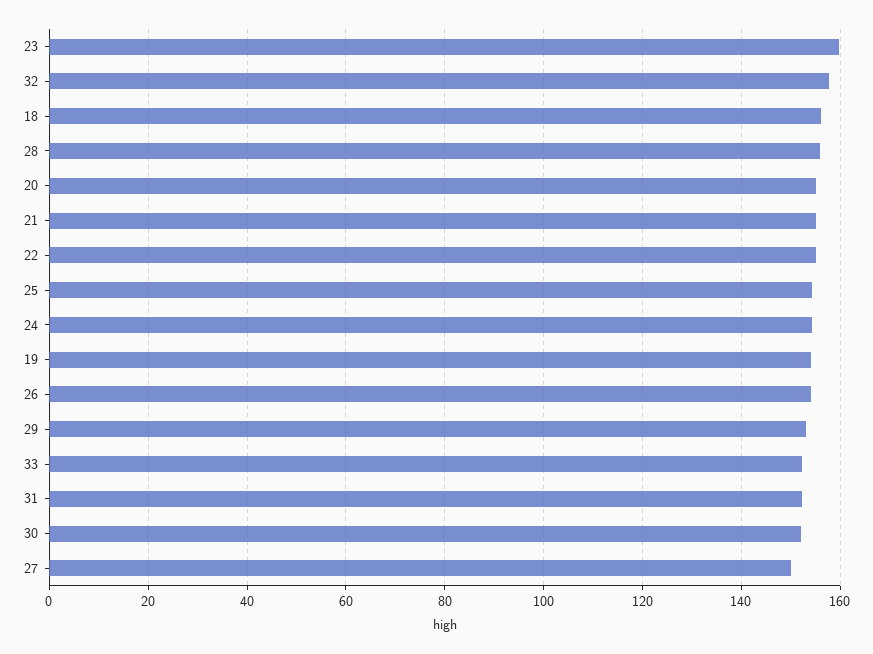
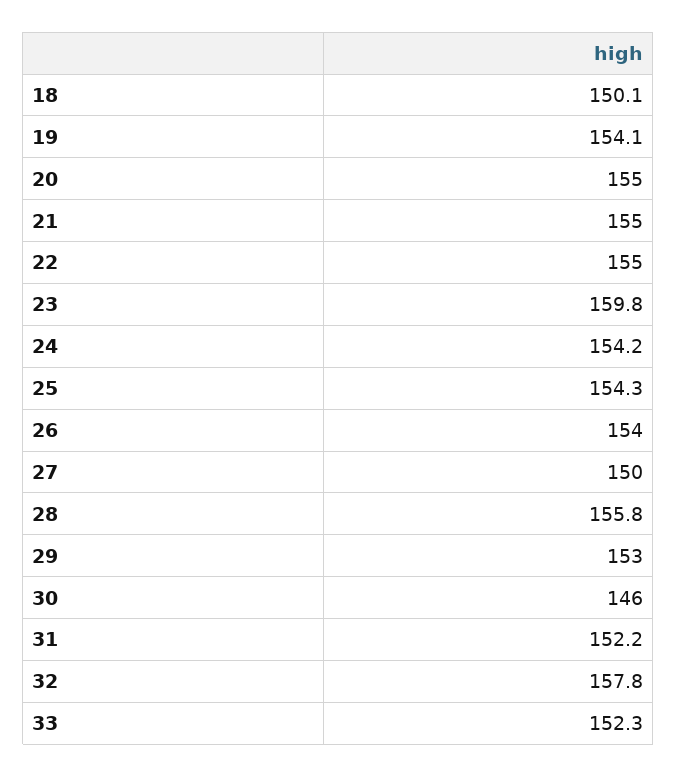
  {
    "23": 159.8,
    "32": 157.8,
-   "18": 156,
+   "18": 150.1,
    "28": 155.8,
    "20": 155,
    "21": 155,
    "22": 155,
    "25": 154.3,
    "24": 154.2,
    "19": 154.1,
    "26": 154,
    "29": 153,
    "33": 152.3,
    "31": 152.2,
-   "30": 152,
+   "30": 146,
    "27": 150
  }

